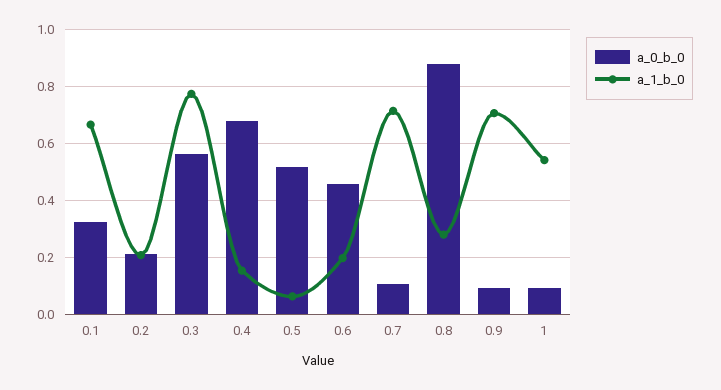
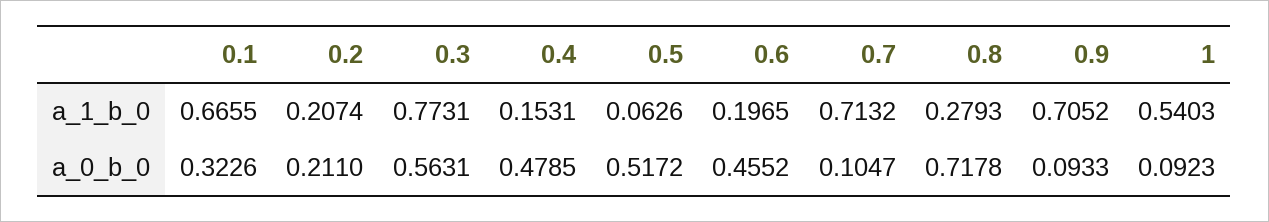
  {
    "a_0_b_0": {
      "0.1": 0.3226,
      "0.2": 0.211,
      "0.3": 0.5631,
-     "0.4": 0.675,
+     "0.4": 0.4785,
      "0.5": 0.5172,
      "0.6": 0.4552,
      "0.7": 0.1047,
-     "0.8": 0.875,
+     "0.8": 0.7178,
      "0.9": 0.0933,
      "1": 0.0923
    },
    "a_1_b_0": {
      "0.1": 0.6655,
      "0.2": 0.2074,
      "0.3": 0.7731,
      "0.4": 0.1531,
      "0.5": 0.0626,
      "0.6": 0.1965,
      "0.7": 0.7132,
      "0.8": 0.2793,
      "0.9": 0.7052,
      "1": 0.5403
    }
  }

